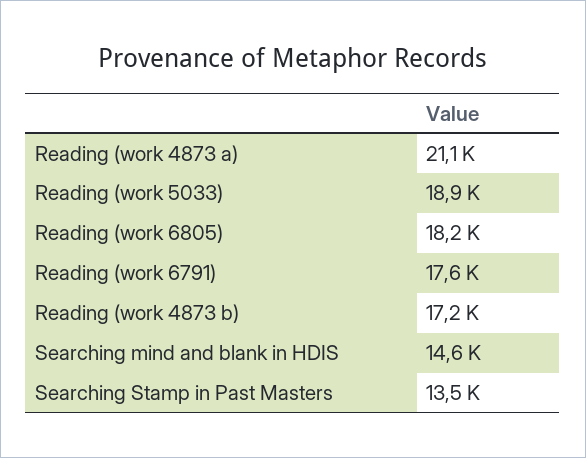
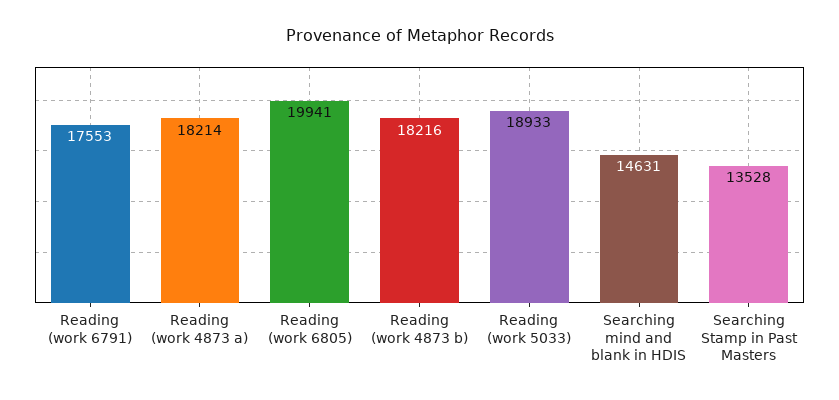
  {
-   "Reading (work 4873 a)": 21100,
+   "Reading (work 4873 a)": 18214,
    "Reading (work 5033)": 18933,
-   "Reading (work 6805)": 18200,
+   "Reading (work 6805)": 19941,
    "Reading (work 6791)": 17553,
-   "Reading (work 4873 b)": 17200,
+   "Reading (work 4873 b)": 18216,
    "Searching mind and blank in HDIS": 14631,
    "Searching Stamp in Past Masters": 13528
  }

